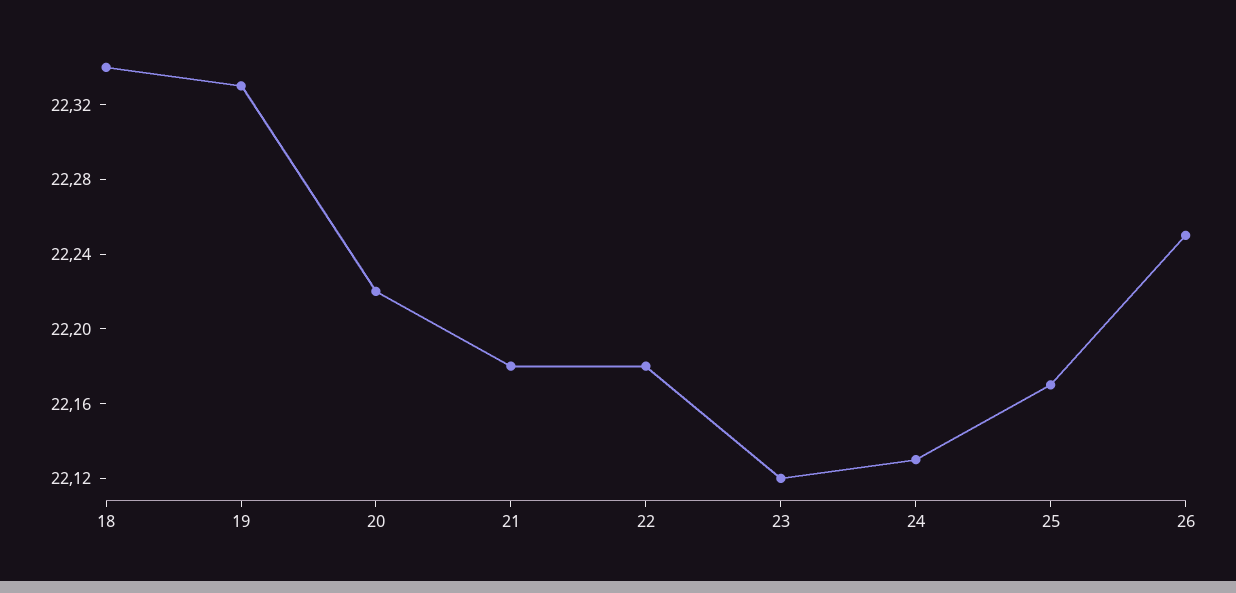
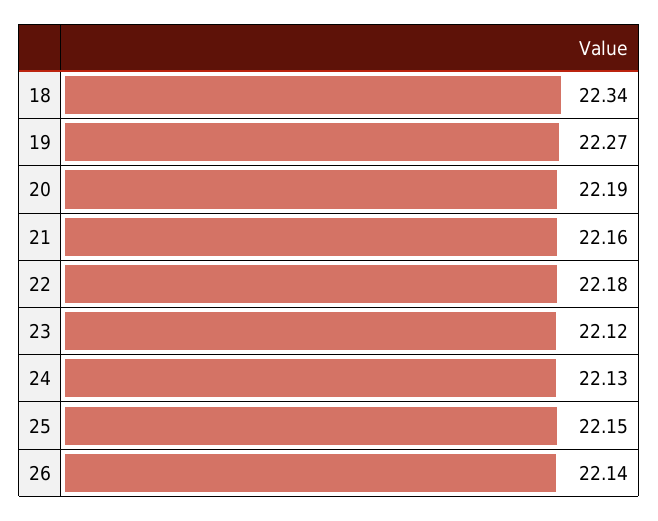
  {
    "18": 22.34,
-   "19": 22.33,
+   "19": 22.27,
-   "20": 22.22,
+   "20": 22.19,
-   "21": 22.18,
+   "21": 22.16,
    "22": 22.18,
    "23": 22.12,
    "24": 22.13,
-   "25": 22.17,
+   "25": 22.15,
-   "26": 22.25
+   "26": 22.14
  }

